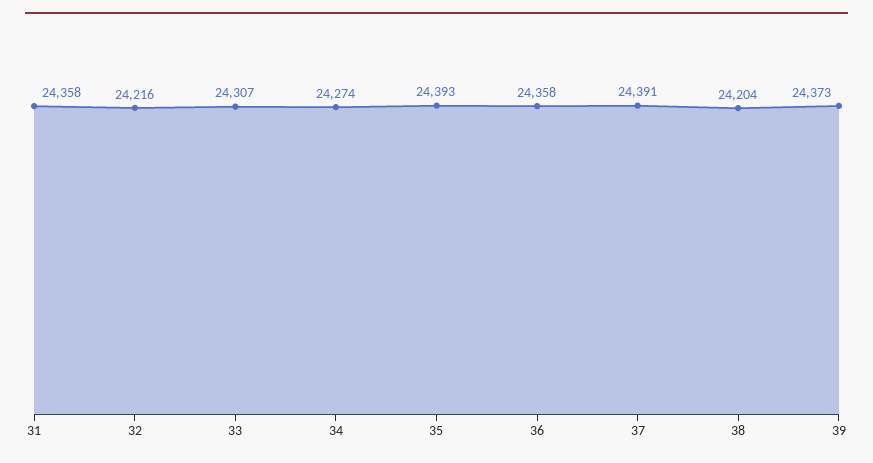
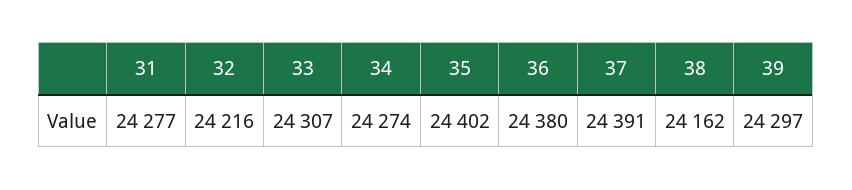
  {
-   "31": 24358,
+   "31": 24277,
    "32": 24216,
    "33": 24307,
    "34": 24274,
-   "35": 24393,
+   "35": 24402,
-   "36": 24358,
+   "36": 24380,
    "37": 24391,
-   "38": 24204,
+   "38": 24162,
-   "39": 24373
+   "39": 24297
  }

